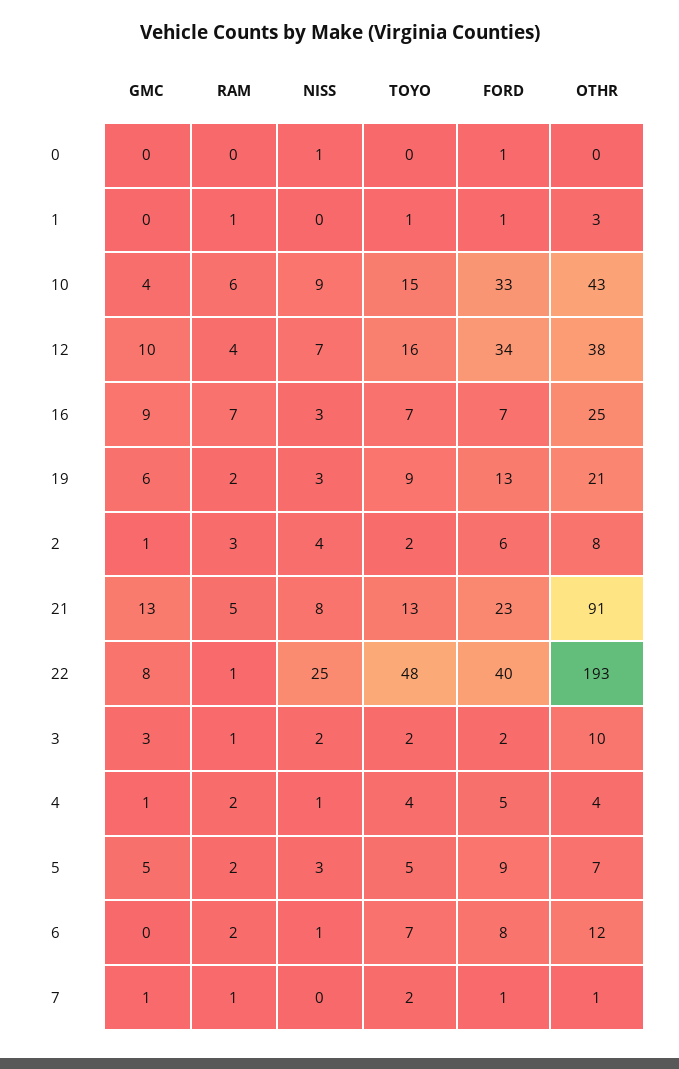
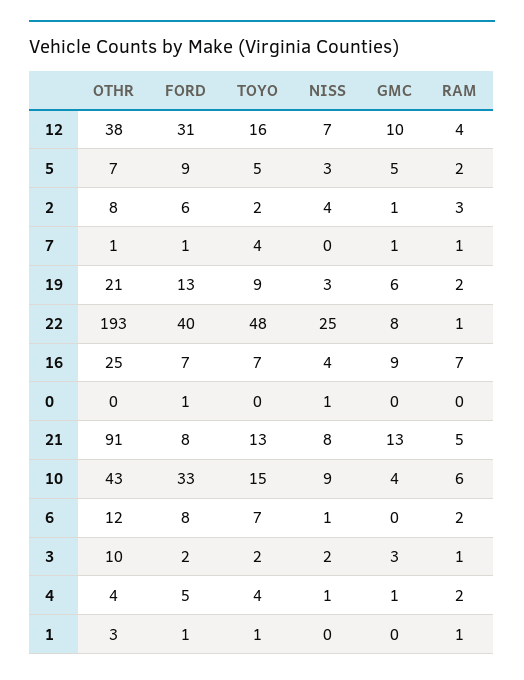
  {
    "GMC": {
      "0": 0,
      "1": 0,
      "10": 4,
      "12": 10,
      "16": 9,
      "19": 6,
      "2": 1,
      "21": 13,
      "22": 8,
      "3": 3,
      "4": 1,
      "5": 5,
      "6": 0,
      "7": 1
    },
    "RAM": {
      "0": 0,
      "1": 1,
      "10": 6,
      "12": 4,
      "16": 7,
      "19": 2,
      "2": 3,
      "21": 5,
      "22": 1,
      "3": 1,
      "4": 2,
      "5": 2,
      "6": 2,
      "7": 1
    },
    "NISS": {
      "0": 1,
      "1": 0,
      "10": 9,
      "12": 7,
-     "16": 3,
+     "16": 4,
      "19": 3,
      "2": 4,
      "21": 8,
      "22": 25,
      "3": 2,
      "4": 1,
      "5": 3,
      "6": 1,
      "7": 0
    },
    "TOYO": {
      "0": 0,
      "1": 1,
      "10": 15,
      "12": 16,
      "16": 7,
      "19": 9,
      "2": 2,
      "21": 13,
      "22": 48,
      "3": 2,
      "4": 4,
      "5": 5,
      "6": 7,
-     "7": 2
+     "7": 4
    },
    "FORD": {
      "0": 1,
      "1": 1,
      "10": 33,
-     "12": 34,
+     "12": 31,
      "16": 7,
      "19": 13,
      "2": 6,
-     "21": 23,
+     "21": 8,
      "22": 40,
      "3": 2,
      "4": 5,
      "5": 9,
      "6": 8,
      "7": 1
    },
    "OTHR": {
      "0": 0,
      "1": 3,
      "10": 43,
      "12": 38,
      "16": 25,
      "19": 21,
      "2": 8,
      "21": 91,
      "22": 193,
      "3": 10,
      "4": 4,
      "5": 7,
      "6": 12,
      "7": 1
    }
  }

